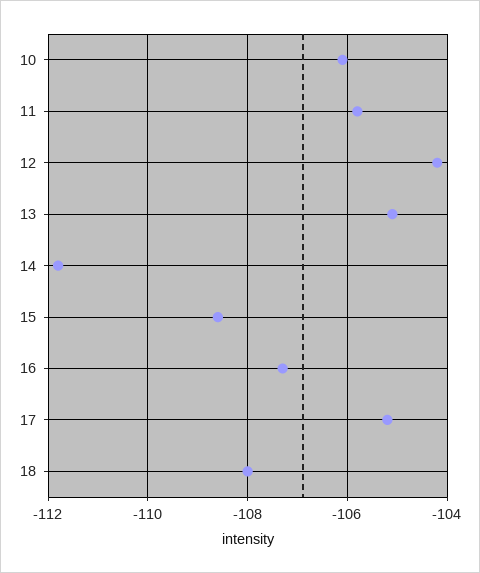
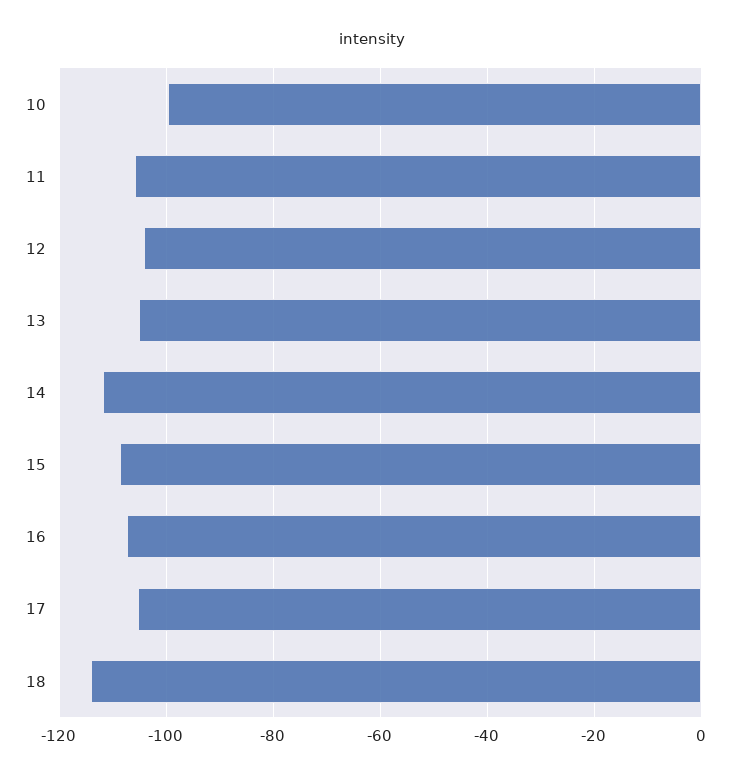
  {
-   "10": -106,
+   "10": -100,
    "11": -106,
    "12": -104,
    "13": -105,
    "14": -112,
    "15": -108.5,
    "16": -107.5,
    "17": -105,
-   "18": -108
+   "18": -114
  }

